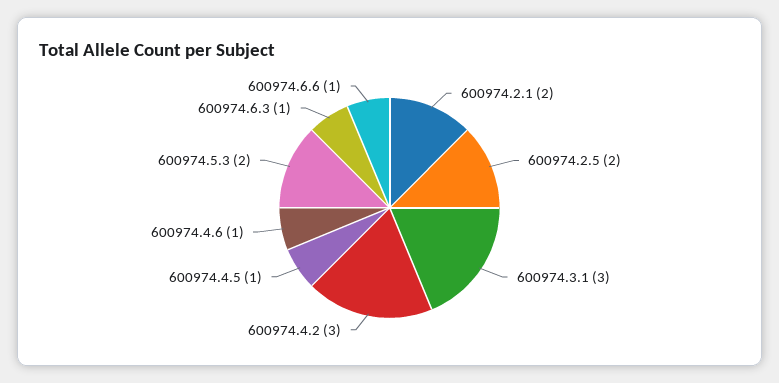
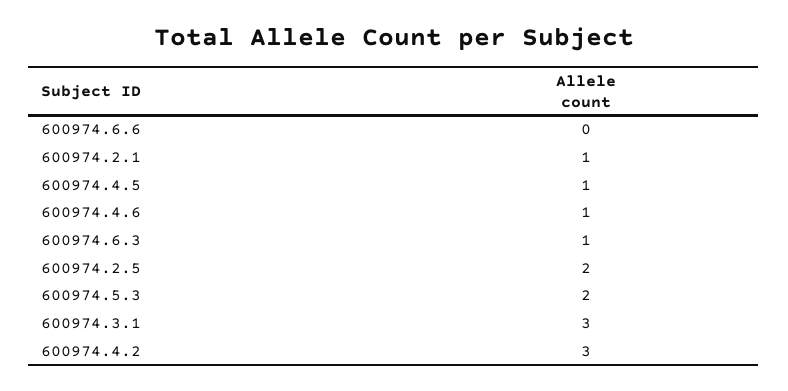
  {
-   "600974.2.1": 2,
+   "600974.2.1": 1,
    "600974.2.5": 2,
    "600974.3.1": 3,
    "600974.4.2": 3,
    "600974.4.5": 1,
    "600974.4.6": 1,
    "600974.5.3": 2,
    "600974.6.3": 1,
-   "600974.6.6": 1
+   "600974.6.6": 0
  }

